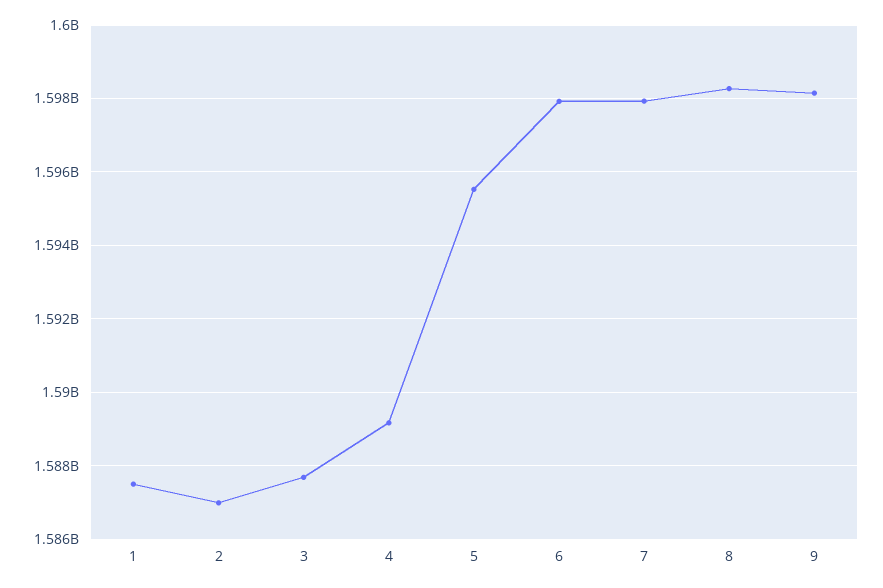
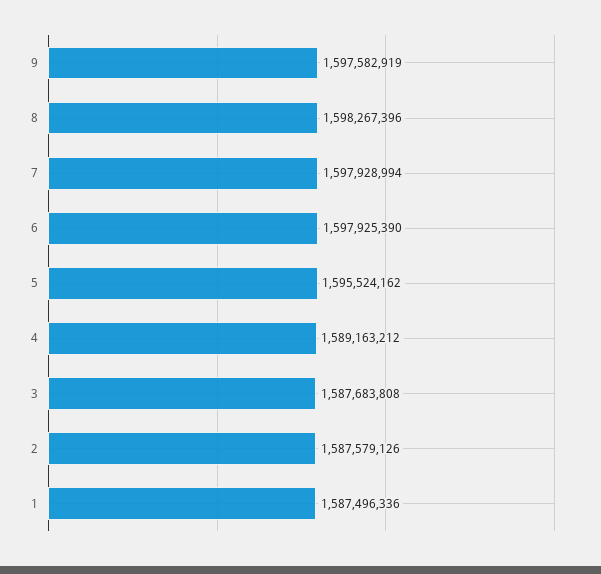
  {
    "1": 1587496336,
-   "2": 1587000000,
+   "2": 1587579126,
    "3": 1587683808,
    "4": 1589163212,
    "5": 1595524162,
    "6": 1597925390,
    "7": 1597928994,
    "8": 1598267396,
-   "9": 1598200000
+   "9": 1597582919
  }

